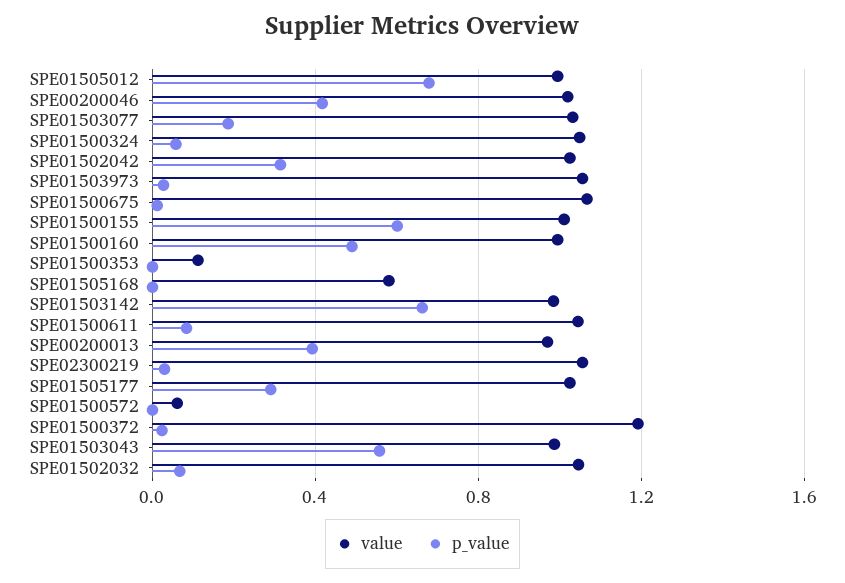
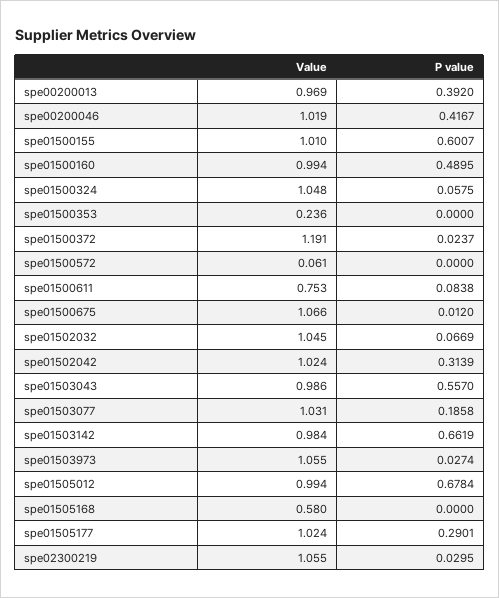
  {
    "value": {
      "SPE01505012": 0.994,
      "SPE00200046": 1.019,
      "SPE01503077": 1.031,
      "SPE01500324": 1.048,
      "SPE01502042": 1.024,
      "SPE01503973": 1.055,
      "SPE01500675": 1.066,
      "SPE01500155": 1.01,
      "SPE01500160": 0.994,
-     "SPE01500353": 0.1,
+     "SPE01500353": 0.236,
      "SPE01505168": 0.58,
      "SPE01503142": 0.984,
-     "SPE01500611": 1.05,
+     "SPE01500611": 0.753,
      "SPE00200013": 0.969,
      "SPE02300219": 1.055,
      "SPE01505177": 1.024,
      "SPE01500572": 0.061,
      "SPE01500372": 1.191,
      "SPE01503043": 0.986,
      "SPE01502032": 1.045
    },
    "p_value": {
      "SPE01505012": 0.6784,
      "SPE00200046": 0.4167,
      "SPE01503077": 0.1858,
      "SPE01500324": 0.0575,
      "SPE01502042": 0.3139,
      "SPE01503973": 0.0274,
      "SPE01500675": 0.012,
      "SPE01500155": 0.6007,
      "SPE01500160": 0.4895,
      "SPE01500353": 0,
      "SPE01505168": 0,
      "SPE01503142": 0.6619,
      "SPE01500611": 0.0838,
      "SPE00200013": 0.392,
      "SPE02300219": 0.0295,
      "SPE01505177": 0.2901,
      "SPE01500572": 0,
      "SPE01500372": 0.0237,
      "SPE01503043": 0.557,
      "SPE01502032": 0.0669
    }
  }

